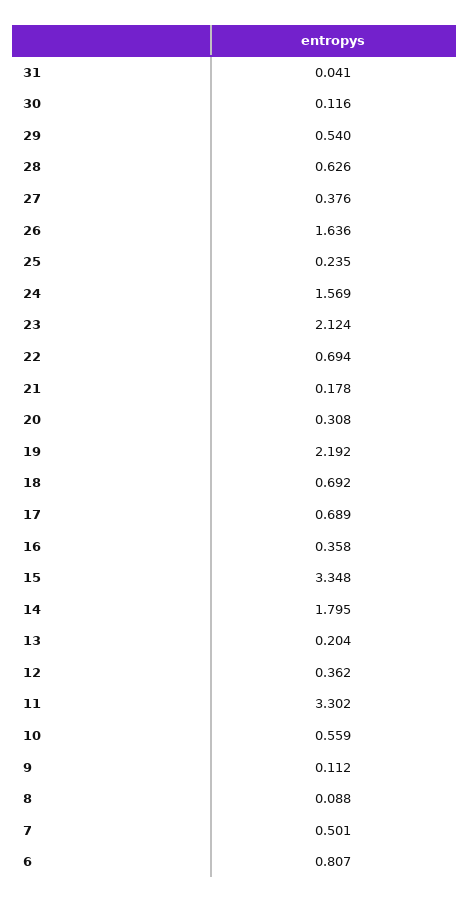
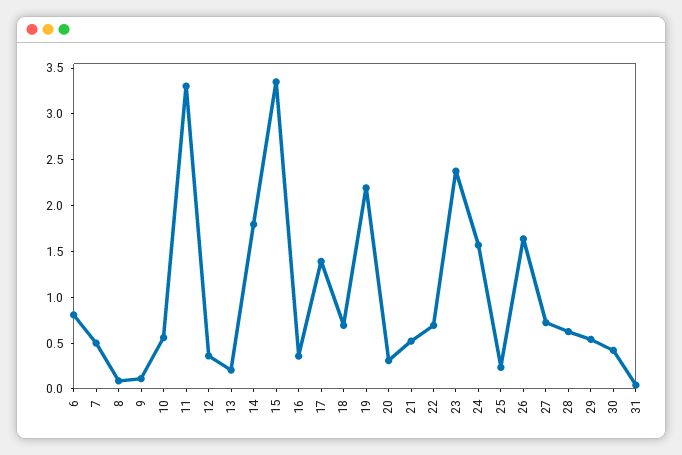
  {
    "31": 0.041,
-   "30": 0.116,
+   "30": 0.4,
    "29": 0.54,
    "28": 0.626,
-   "27": 0.376,
+   "27": 0.7,
    "26": 1.636,
    "25": 0.235,
    "24": 1.569,
-   "23": 2.124,
+   "23": 2.4,
    "22": 0.694,
-   "21": 0.178,
+   "21": 0.5,
    "20": 0.308,
    "19": 2.192,
    "18": 0.692,
-   "17": 0.689,
+   "17": 1.4,
    "16": 0.358,
    "15": 3.348,
    "14": 1.795,
    "13": 0.204,
    "12": 0.362,
    "11": 3.302,
    "10": 0.559,
    "9": 0.112,
    "8": 0.088,
    "7": 0.501,
    "6": 0.807
  }

